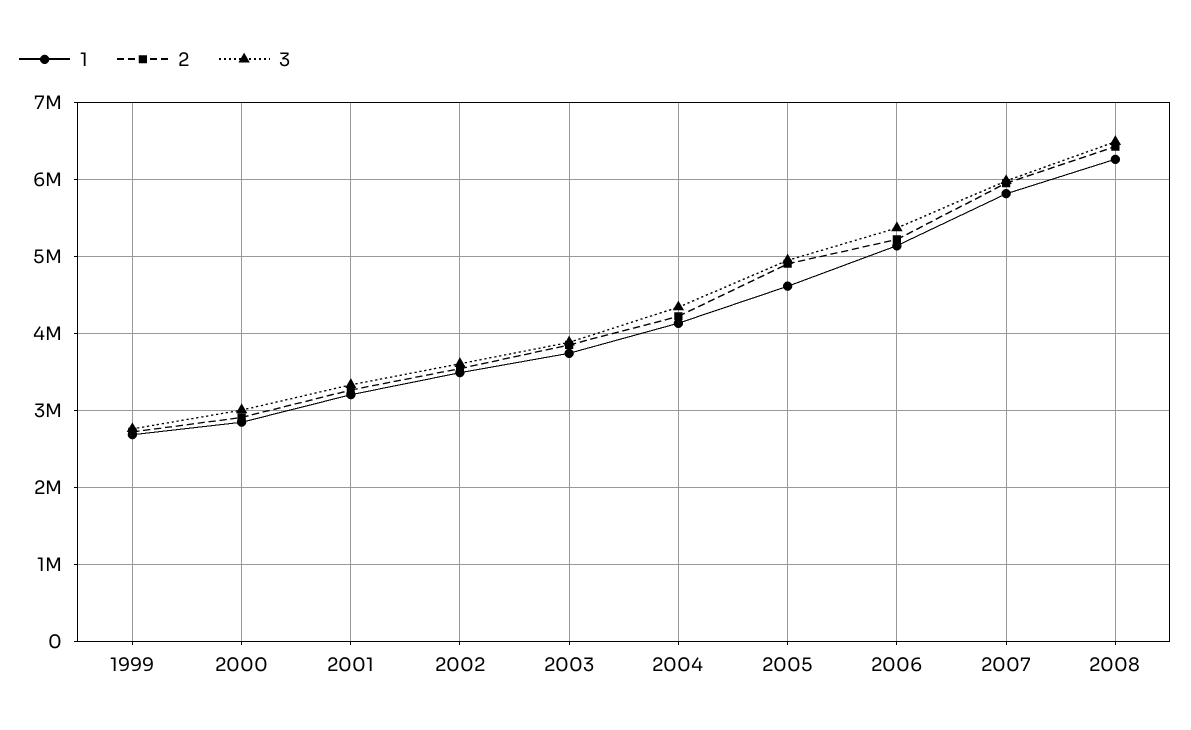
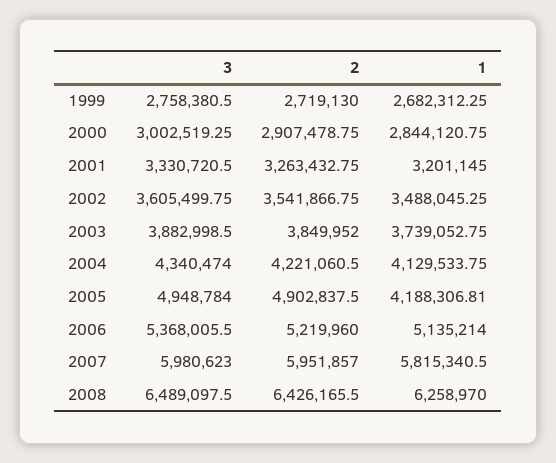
  {
    "1": {
      "1999": 2682312.25,
      "2000": 2844120.75,
      "2001": 3201145,
      "2002": 3488045.25,
      "2003": 3739052.75,
      "2004": 4129533.75,
-     "2005": 4600000,
+     "2005": 4188306.81,
      "2006": 5135214,
      "2007": 5815340.5,
      "2008": 6258970
    },
    "2": {
      "1999": 2719130,
      "2000": 2907478.75,
      "2001": 3263432.75,
      "2002": 3541866.75,
      "2003": 3849952,
      "2004": 4221060.5,
      "2005": 4902837.5,
      "2006": 5219960,
      "2007": 5951857,
      "2008": 6426165.5
    },
    "3": {
      "1999": 2758380.5,
      "2000": 3002519.25,
      "2001": 3330720.5,
      "2002": 3605499.75,
      "2003": 3882998.5,
      "2004": 4340474,
      "2005": 4948784,
      "2006": 5368005.5,
      "2007": 5980623,
      "2008": 6489097.5
    }
  }

